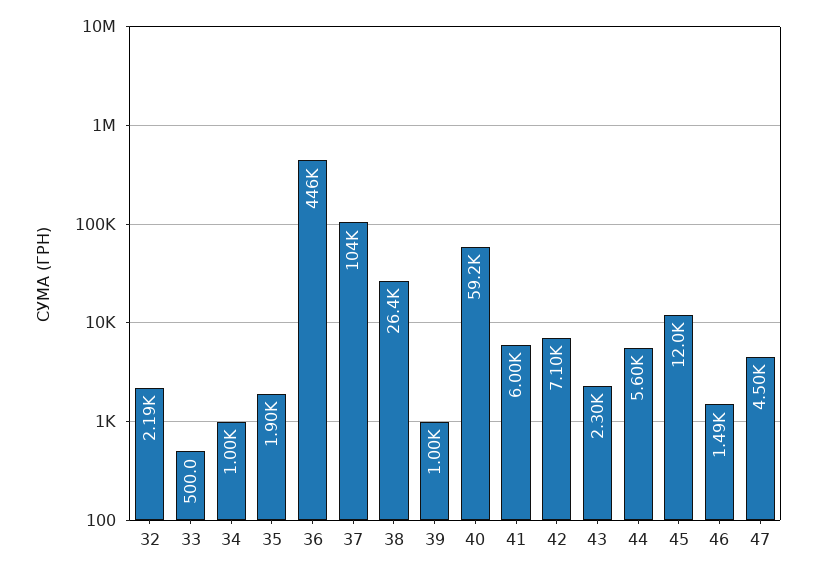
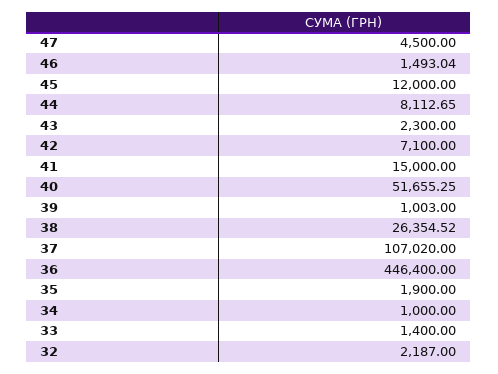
  {
    "32": 2187,
-   "33": 500,
+   "33": 1400,
    "34": 1000,
    "35": 1900,
    "36": 446400,
-   "37": 104000,
+   "37": 107020,
    "38": 26354.52,
    "39": 1003,
-   "40": 59200,
+   "40": 51655.25,
-   "41": 6000,
+   "41": 15000,
    "42": 7100,
    "43": 2300,
-   "44": 5600,
+   "44": 8112.65,
    "45": 12000,
    "46": 1493.04,
    "47": 4500
  }

